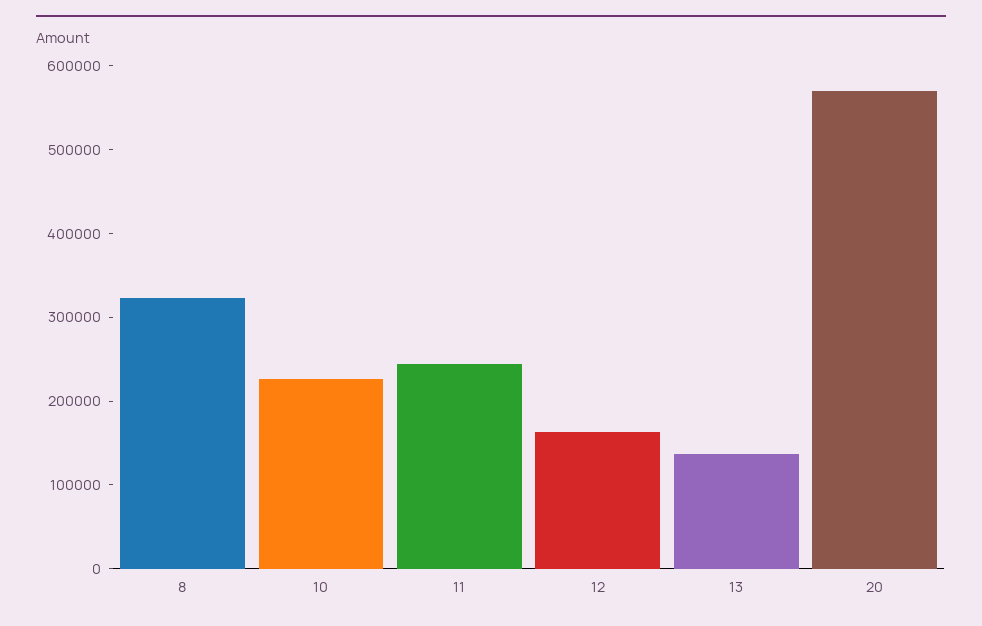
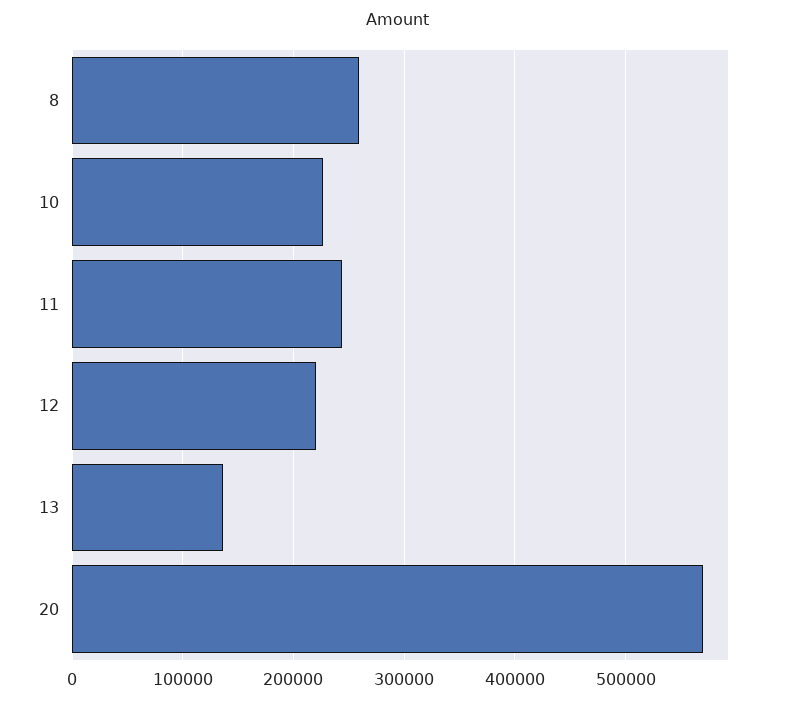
  {
-   "8": 320000,
+   "8": 260000,
    "10": 230000,
    "11": 240000,
-   "12": 160000,
+   "12": 220000,
    "13": 140000,
    "20": 570000
  }

